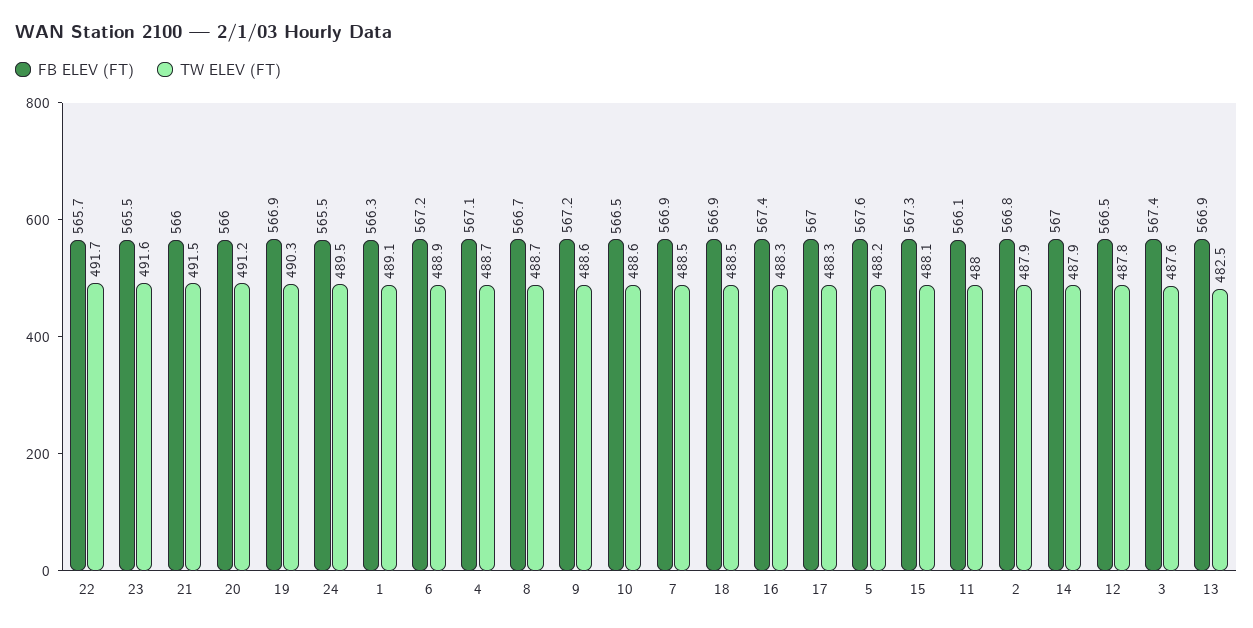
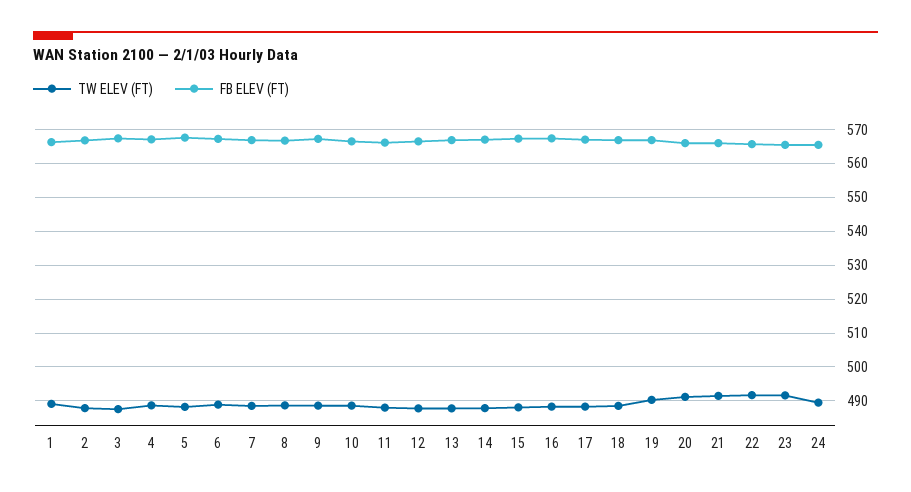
  {
    "FB ELEV (FT)": {
      "22": 565.7,
      "23": 565.5,
      "21": 566,
      "20": 566,
      "19": 566.9,
      "24": 565.5,
      "1": 566.3,
      "6": 567.2,
      "4": 567.1,
      "8": 566.7,
      "9": 567.2,
      "10": 566.5,
      "7": 566.9,
      "18": 566.9,
      "16": 567.4,
      "17": 567,
      "5": 567.6,
      "15": 567.3,
      "11": 566.1,
      "2": 566.8,
      "14": 567,
      "12": 566.5,
      "3": 567.4,
      "13": 566.9
    },
    "TW ELEV (FT)": {
      "22": 491.7,
      "23": 491.6,
      "21": 491.5,
      "20": 491.2,
      "19": 490.3,
      "24": 489.5,
      "1": 489.1,
      "6": 488.9,
      "4": 488.7,
      "8": 488.7,
      "9": 488.6,
      "10": 488.6,
      "7": 488.5,
      "18": 488.5,
      "16": 488.3,
      "17": 488.3,
      "5": 488.2,
      "15": 488.1,
      "11": 488,
      "2": 487.9,
      "14": 487.9,
      "12": 487.8,
      "3": 487.6,
-     "13": 482.5
+     "13": 488
    }
  }

